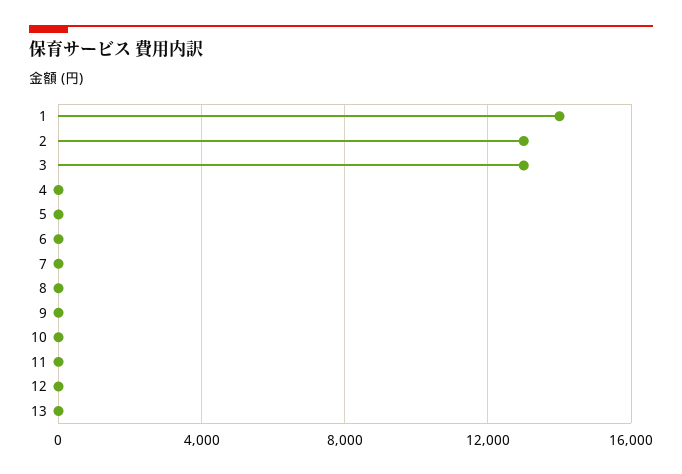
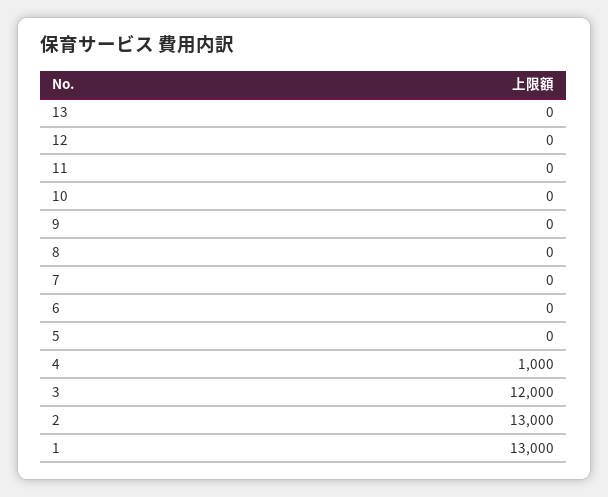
  {
-   "1": 14000,
+   "1": 13000,
    "2": 13000,
-   "3": 13000,
+   "3": 12000,
-   "4": 0,
+   "4": 1000,
    "5": 0,
    "6": 0,
    "7": 0,
    "8": 0,
    "9": 0,
    "10": 0,
    "11": 0,
    "12": 0,
    "13": 0
  }

